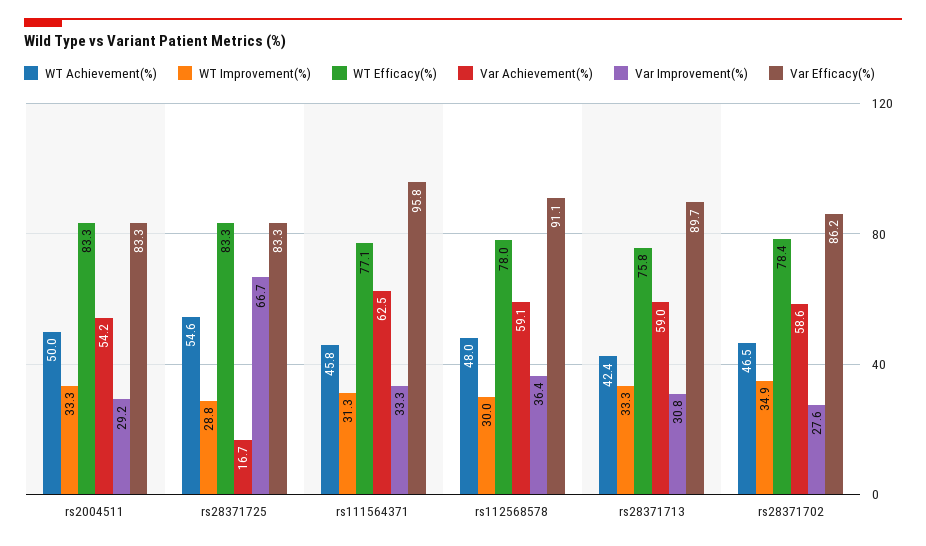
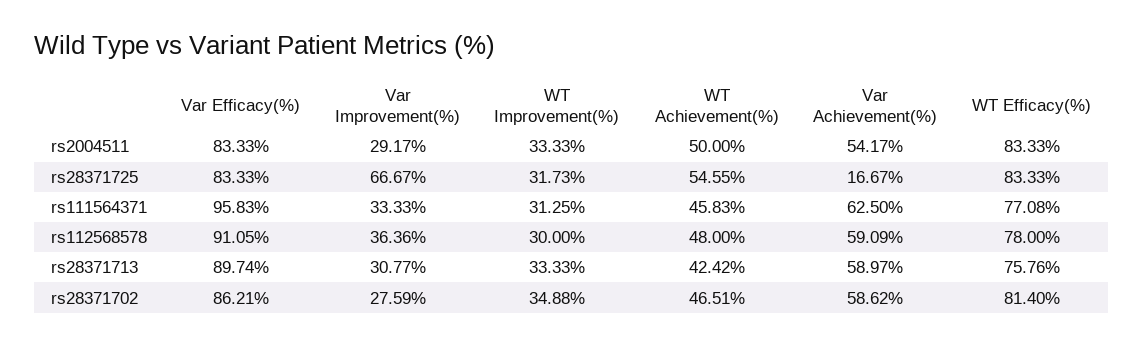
  {
    "WT Achievement(%)": {
      "rs2004511": 50,
      "rs28371725": 54.55,
      "rs111564371": 45.83,
      "rs112568578": 48,
      "rs28371713": 42.42,
      "rs28371702": 46.51
    },
    "WT Improvement(%)": {
      "rs2004511": 33.33,
-     "rs28371725": 28.8,
+     "rs28371725": 31.73,
      "rs111564371": 31.25,
      "rs112568578": 30,
      "rs28371713": 33.33,
      "rs28371702": 34.88
    },
    "WT Efficacy(%)": {
      "rs2004511": 83.33,
      "rs28371725": 83.33,
      "rs111564371": 77.08,
      "rs112568578": 78,
      "rs28371713": 75.76,
-     "rs28371702": 78.4
+     "rs28371702": 81.4
    },
    "Var Achievement(%)": {
      "rs2004511": 54.17,
      "rs28371725": 16.67,
      "rs111564371": 62.5,
      "rs112568578": 59.09,
      "rs28371713": 58.97,
      "rs28371702": 58.62
    },
    "Var Improvement(%)": {
      "rs2004511": 29.17,
      "rs28371725": 66.67,
      "rs111564371": 33.33,
      "rs112568578": 36.36,
      "rs28371713": 30.77,
      "rs28371702": 27.59
    },
    "Var Efficacy(%)": {
      "rs2004511": 83.33,
      "rs28371725": 83.33,
      "rs111564371": 95.83,
      "rs112568578": 91.05,
      "rs28371713": 89.74,
      "rs28371702": 86.21
    }
  }

